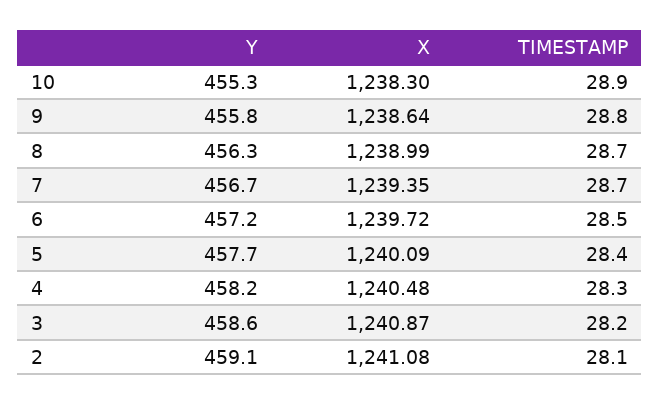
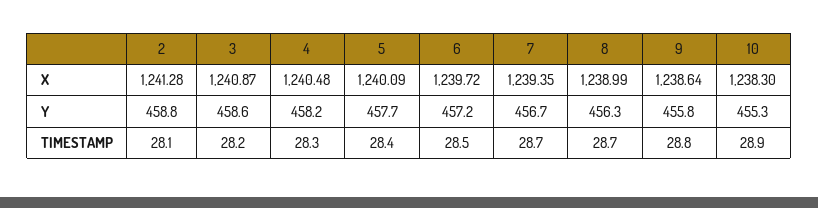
  {
    "Y": {
      "10": 455.3,
      "9": 455.8,
      "8": 456.3,
      "7": 456.7,
      "6": 457.2,
      "5": 457.7,
      "4": 458.2,
      "3": 458.6,
-     "2": 459.1
+     "2": 458.8
    },
    "X": {
      "10": 1238.3,
      "9": 1238.64,
      "8": 1238.99,
      "7": 1239.35,
      "6": 1239.72,
      "5": 1240.09,
      "4": 1240.48,
      "3": 1240.87,
-     "2": 1241.08
+     "2": 1241.28
    },
    "TIMESTAMP": {
      "10": 28.9,
      "9": 28.8,
      "8": 28.7,
      "7": 28.7,
      "6": 28.5,
      "5": 28.4,
      "4": 28.3,
      "3": 28.2,
      "2": 28.1
    }
  }

